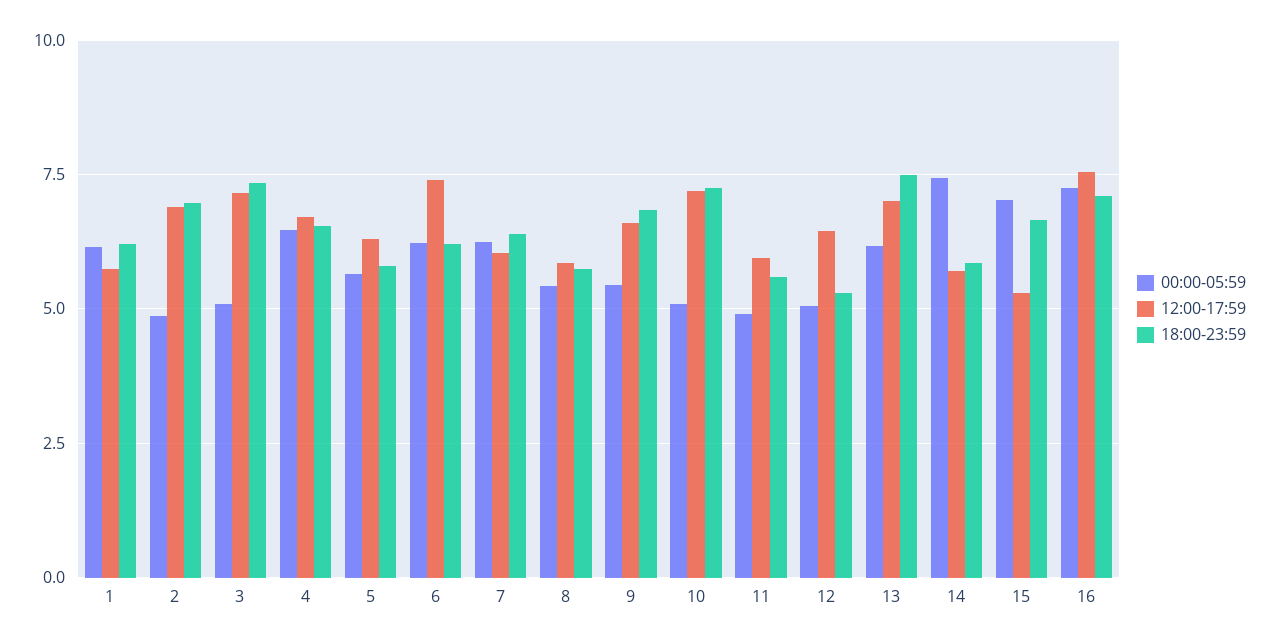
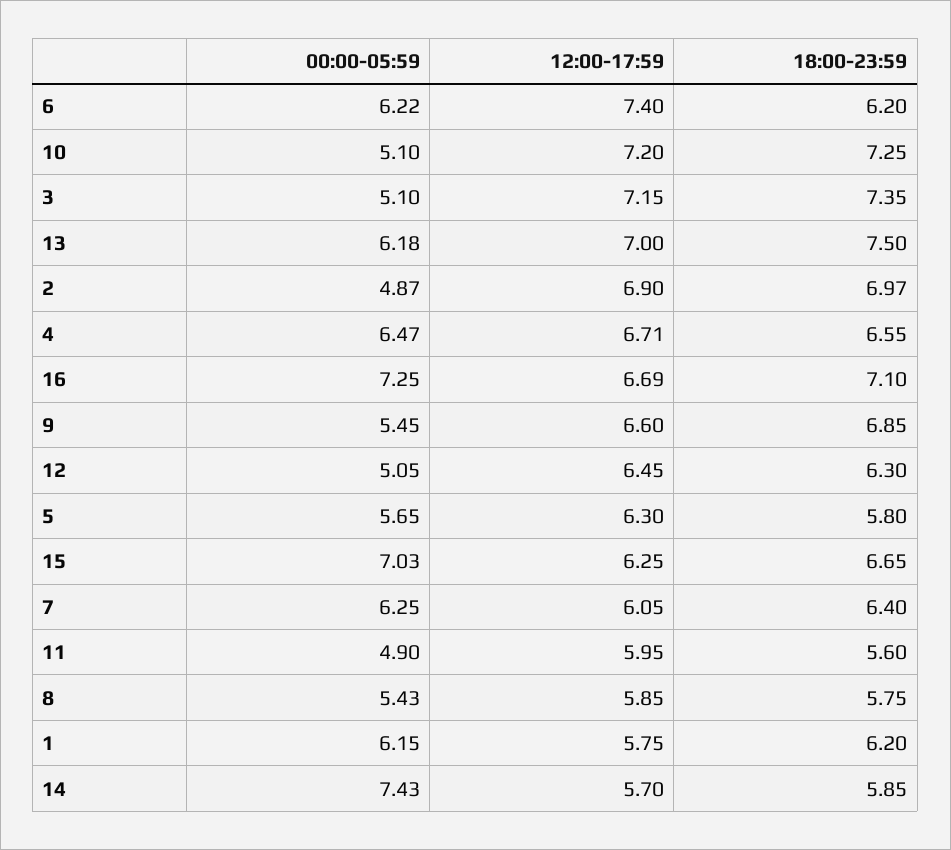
  {
    "00:00-05:59": {
      "1": 6.15,
      "2": 4.87,
      "3": 5.1,
      "4": 6.47,
      "5": 5.65,
      "6": 6.22,
      "7": 6.25,
      "8": 5.43,
      "9": 5.45,
      "10": 5.1,
      "11": 4.9,
      "12": 5.05,
      "13": 6.18,
      "14": 7.43,
      "15": 7.03,
      "16": 7.25
    },
    "12:00-17:59": {
      "1": 5.75,
      "2": 6.9,
      "3": 7.15,
      "4": 6.71,
      "5": 6.3,
      "6": 7.4,
      "7": 6.05,
      "8": 5.85,
      "9": 6.6,
      "10": 7.2,
      "11": 5.95,
      "12": 6.45,
      "13": 7,
      "14": 5.7,
-     "15": 5.25,
+     "15": 6.25,
-     "16": 7.5
+     "16": 6.69
    },
    "18:00-23:59": {
      "1": 6.2,
      "2": 6.97,
      "3": 7.35,
      "4": 6.55,
      "5": 5.8,
      "6": 6.2,
      "7": 6.4,
      "8": 5.75,
      "9": 6.85,
      "10": 7.25,
      "11": 5.6,
-     "12": 5.25,
+     "12": 6.3,
      "13": 7.5,
      "14": 5.85,
      "15": 6.65,
      "16": 7.1
    }
  }

